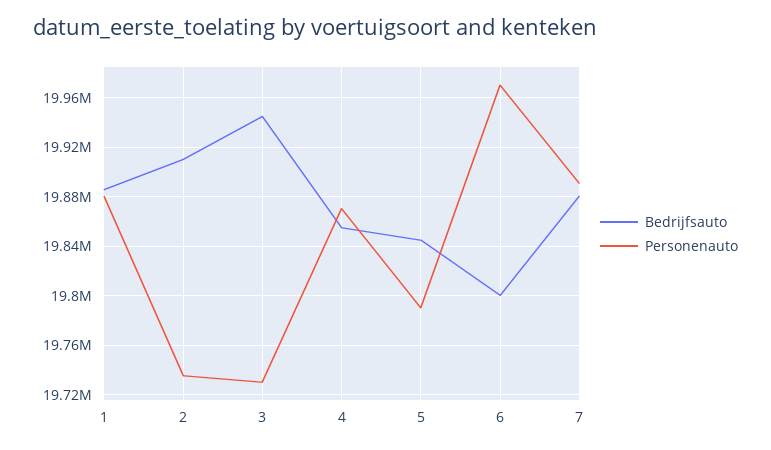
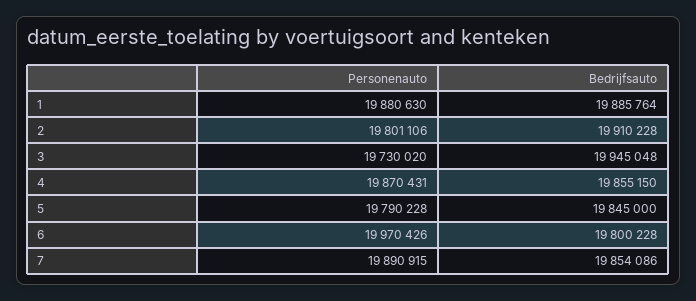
  {
    "Bedrijfsauto": {
      "1": 19885764,
      "2": 19910228,
      "3": 19945048,
      "4": 19855150,
      "5": 19845000,
      "6": 19800228,
-     "7": 19880000
+     "7": 19854086
    },
    "Personenauto": {
      "1": 19880630,
-     "2": 19735000,
+     "2": 19801106,
      "3": 19730020,
      "4": 19870431,
      "5": 19790228,
      "6": 19970426,
      "7": 19890915
    }
  }

